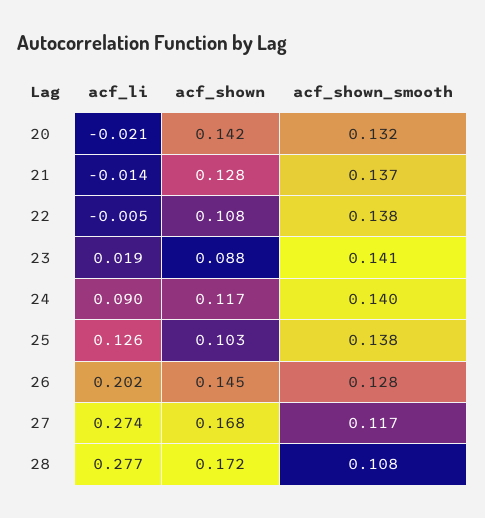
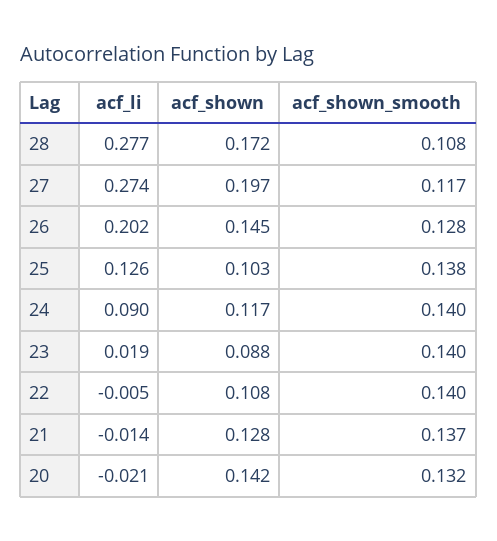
  {
    "acf_li": {
      "20": -0.021,
      "21": -0.014,
      "22": -0.005,
      "23": 0.019,
      "24": 0.09,
      "25": 0.126,
      "26": 0.202,
      "27": 0.274,
      "28": 0.277
    },
    "acf_shown": {
      "20": 0.142,
      "21": 0.128,
      "22": 0.108,
      "23": 0.088,
      "24": 0.117,
      "25": 0.103,
      "26": 0.145,
-     "27": 0.168,
+     "27": 0.197,
      "28": 0.172
    },
    "acf_shown_smooth": {
      "20": 0.132,
      "21": 0.137,
-     "22": 0.138,
+     "22": 0.14,
-     "23": 0.141,
+     "23": 0.14,
      "24": 0.14,
      "25": 0.138,
      "26": 0.128,
      "27": 0.117,
      "28": 0.108
    }
  }

